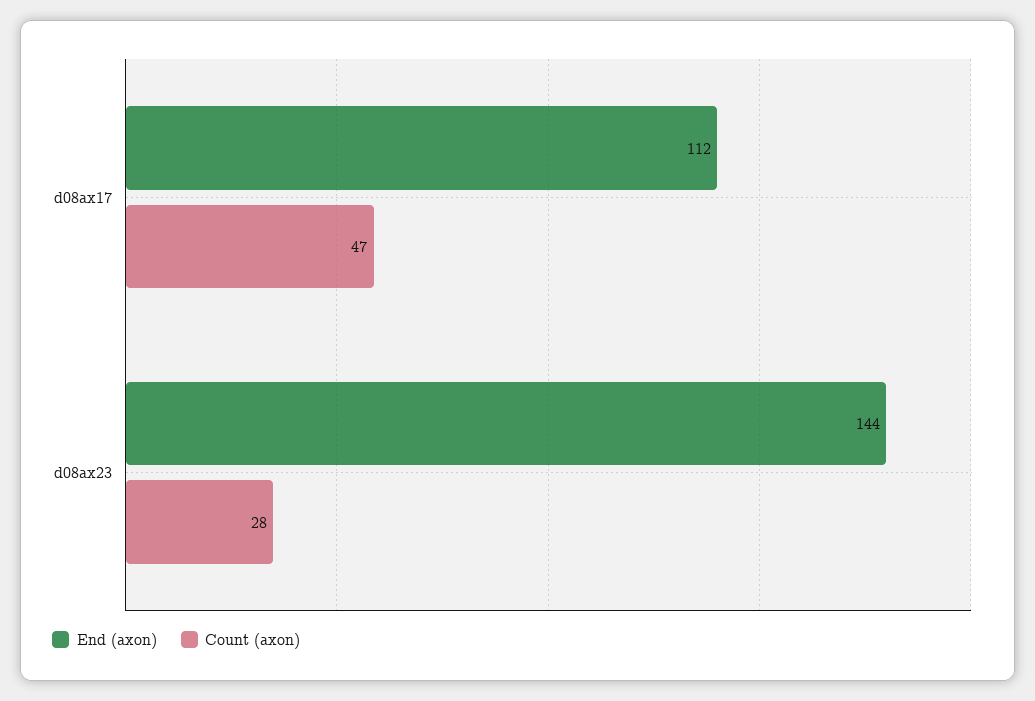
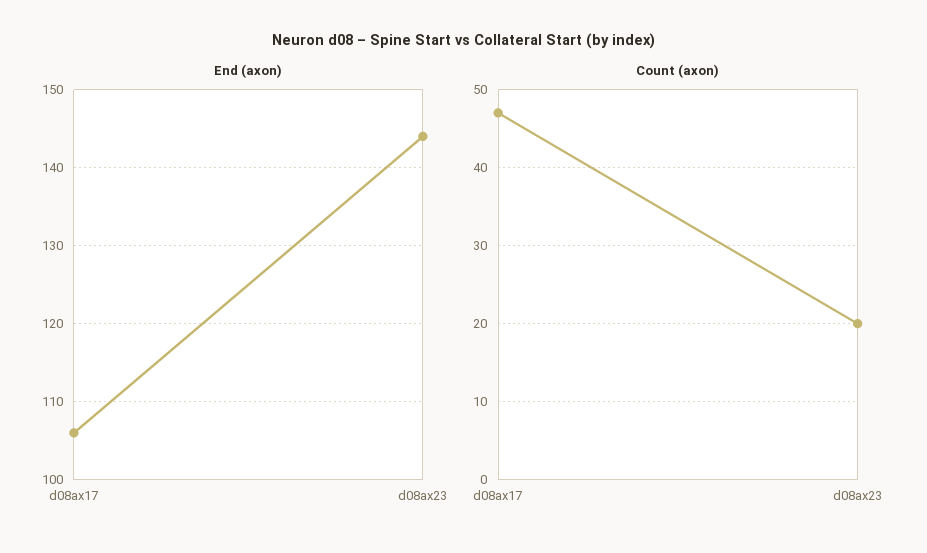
  {
    "End (axon)": {
-     "d08ax17": 112,
+     "d08ax17": 106,
      "d08ax23": 144
    },
    "Count (axon)": {
      "d08ax17": 47,
-     "d08ax23": 28
+     "d08ax23": 20
    }
  }

